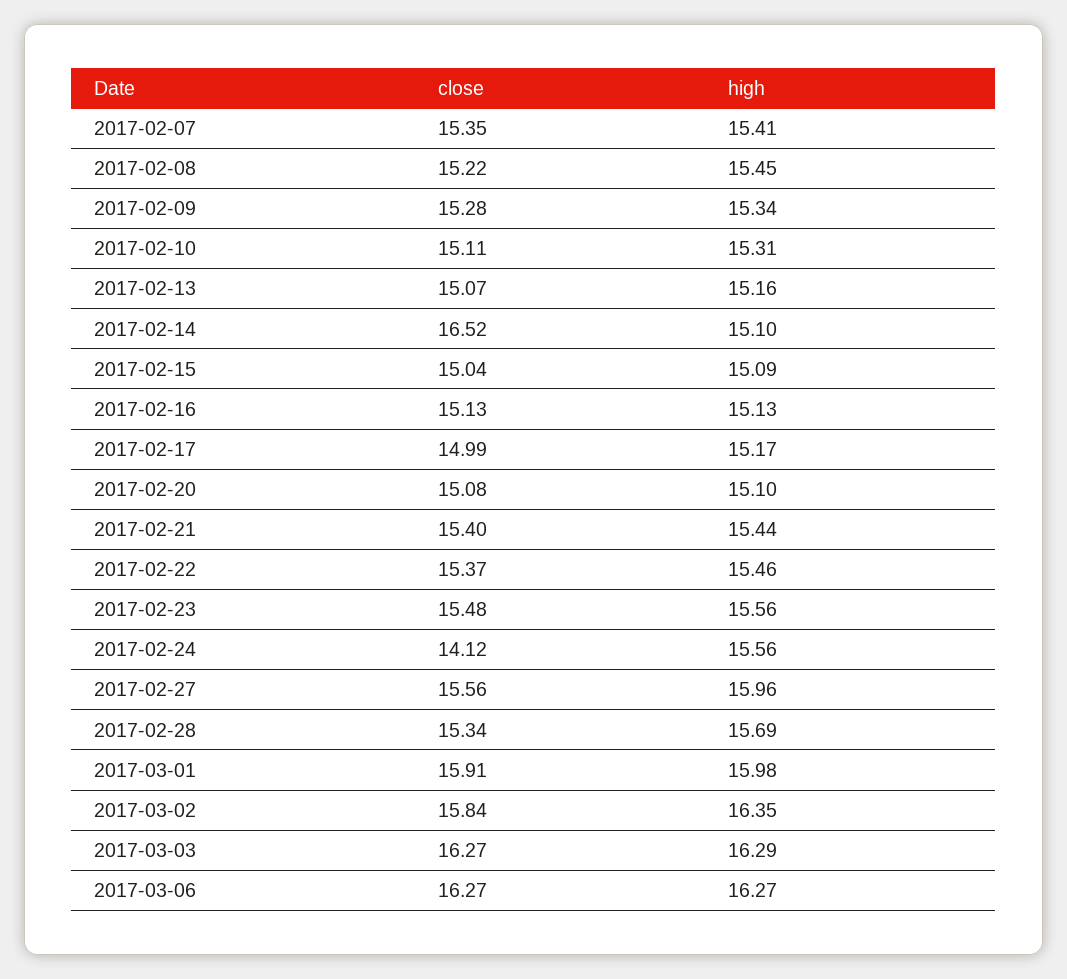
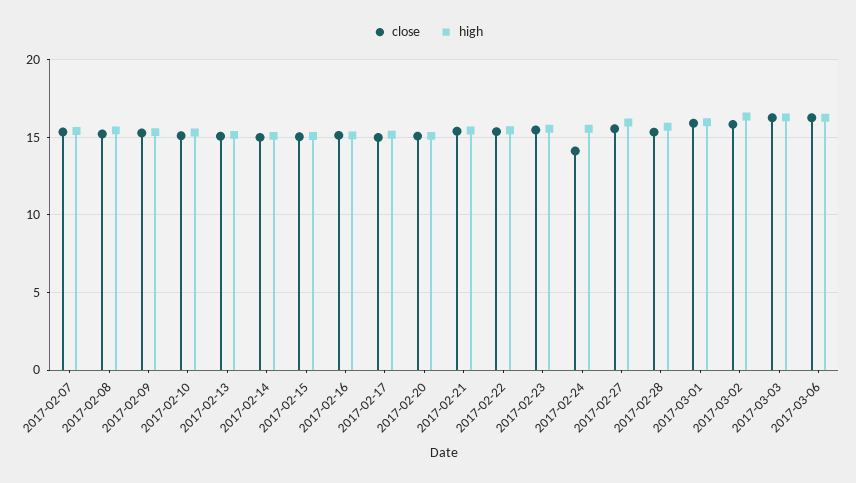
  {
    "close": {
      "2017-02-07": 15.35,
      "2017-02-08": 15.22,
      "2017-02-09": 15.28,
      "2017-02-10": 15.11,
      "2017-02-13": 15.07,
-     "2017-02-14": 16.52,
+     "2017-02-14": 15,
      "2017-02-15": 15.04,
      "2017-02-16": 15.13,
      "2017-02-17": 14.99,
      "2017-02-20": 15.08,
      "2017-02-21": 15.4,
      "2017-02-22": 15.37,
      "2017-02-23": 15.48,
      "2017-02-24": 14.12,
      "2017-02-27": 15.56,
      "2017-02-28": 15.34,
      "2017-03-01": 15.91,
      "2017-03-02": 15.84,
      "2017-03-03": 16.27,
      "2017-03-06": 16.27
    },
    "high": {
      "2017-02-07": 15.41,
      "2017-02-08": 15.45,
      "2017-02-09": 15.34,
      "2017-02-10": 15.31,
      "2017-02-13": 15.16,
      "2017-02-14": 15.1,
      "2017-02-15": 15.09,
      "2017-02-16": 15.13,
      "2017-02-17": 15.17,
      "2017-02-20": 15.1,
      "2017-02-21": 15.44,
      "2017-02-22": 15.46,
      "2017-02-23": 15.56,
      "2017-02-24": 15.56,
      "2017-02-27": 15.96,
      "2017-02-28": 15.69,
      "2017-03-01": 15.98,
      "2017-03-02": 16.35,
      "2017-03-03": 16.29,
      "2017-03-06": 16.27
    }
  }

